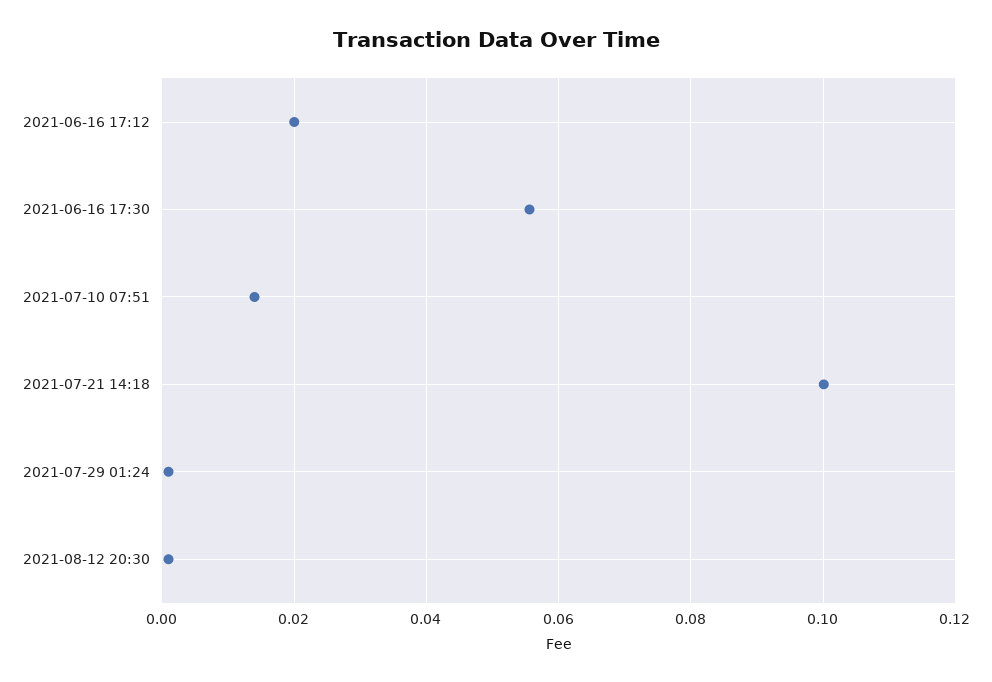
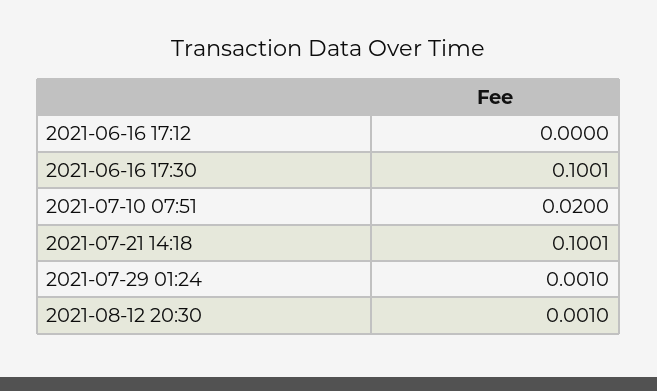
  {
-   "2021-06-16 17:12": 0.02,
+   "2021-06-16 17:12": 0,
-   "2021-06-16 17:30": 0.056,
+   "2021-06-16 17:30": 0.1001,
-   "2021-07-10 07:51": 0.014,
+   "2021-07-10 07:51": 0.02,
    "2021-07-21 14:18": 0.1001,
    "2021-07-29 01:24": 0.001,
    "2021-08-12 20:30": 0.001
  }

